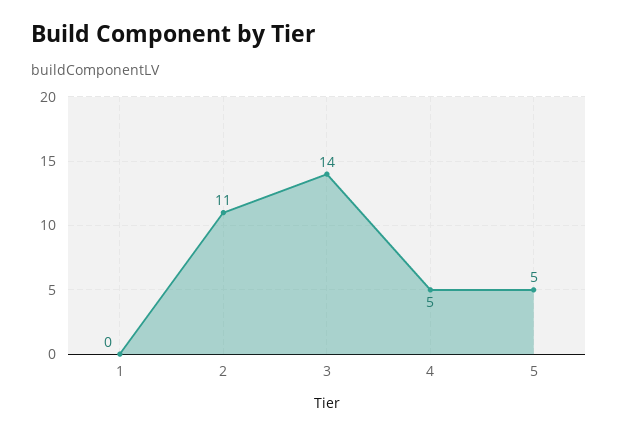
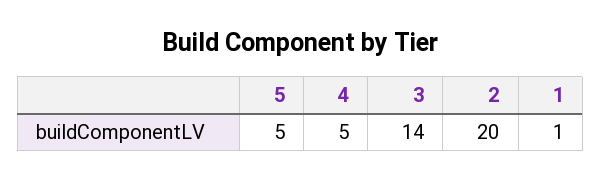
  {
-   "1": 0,
+   "1": 1,
-   "2": 11,
+   "2": 20,
    "3": 14,
    "4": 5,
    "5": 5
  }

